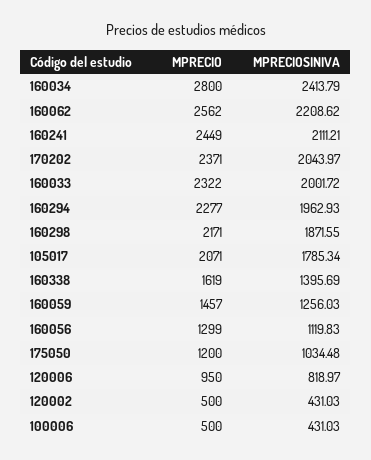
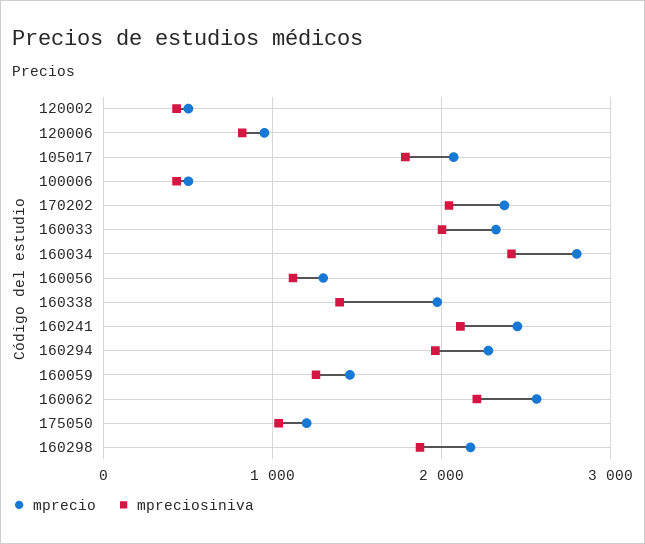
  {
    "MPRECIO": {
      "160034": 2800,
      "160062": 2562,
      "160241": 2449,
      "170202": 2371,
      "160033": 2322,
      "160294": 2277,
      "160298": 2171,
      "105017": 2071,
-     "160338": 1619,
+     "160338": 2000,
      "160059": 1457,
      "160056": 1299,
      "175050": 1200,
      "120006": 950,
      "120002": 500,
      "100006": 500
    },
    "MPRECIOSINIVA": {
      "160034": 2413.79,
      "160062": 2208.62,
      "160241": 2111.21,
      "170202": 2043.97,
      "160033": 2001.72,
      "160294": 1962.93,
      "160298": 1871.55,
      "105017": 1785.34,
      "160338": 1395.69,
      "160059": 1256.03,
      "160056": 1119.83,
      "175050": 1034.48,
      "120006": 818.97,
      "120002": 431.03,
      "100006": 431.03
    }
  }

